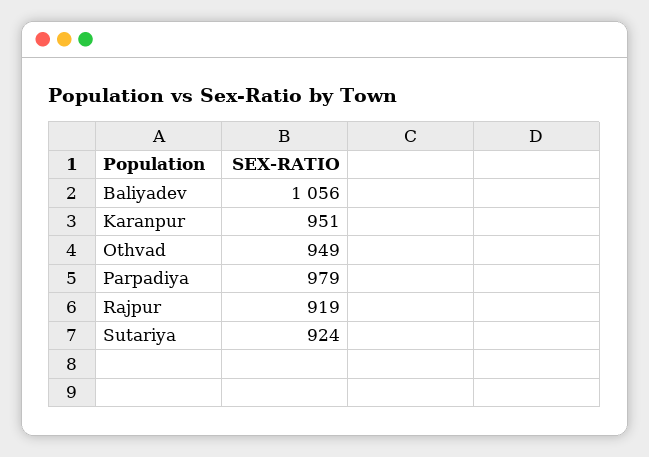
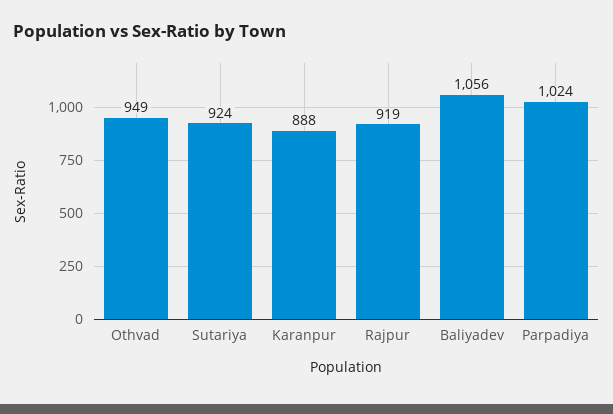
  {
    "Baliyadev": 1056,
-   "Karanpur": 951,
+   "Karanpur": 888,
    "Othvad": 949,
-   "Parpadiya": 979,
+   "Parpadiya": 1024,
    "Rajpur": 919,
    "Sutariya": 924
  }

